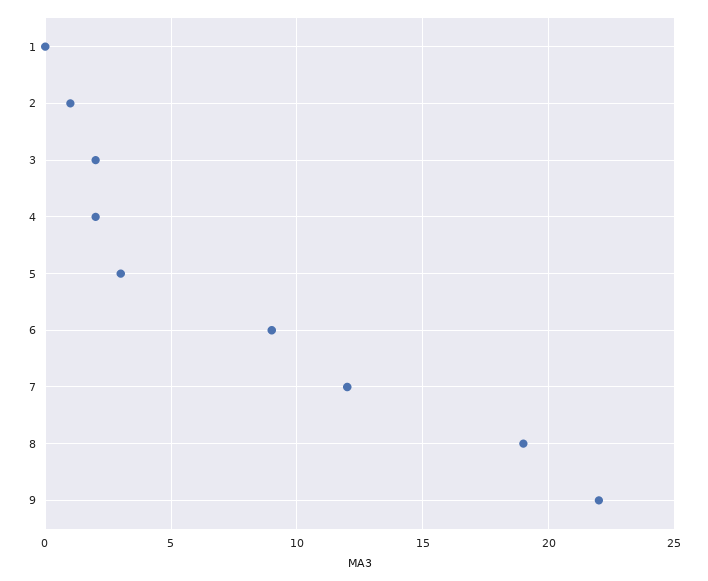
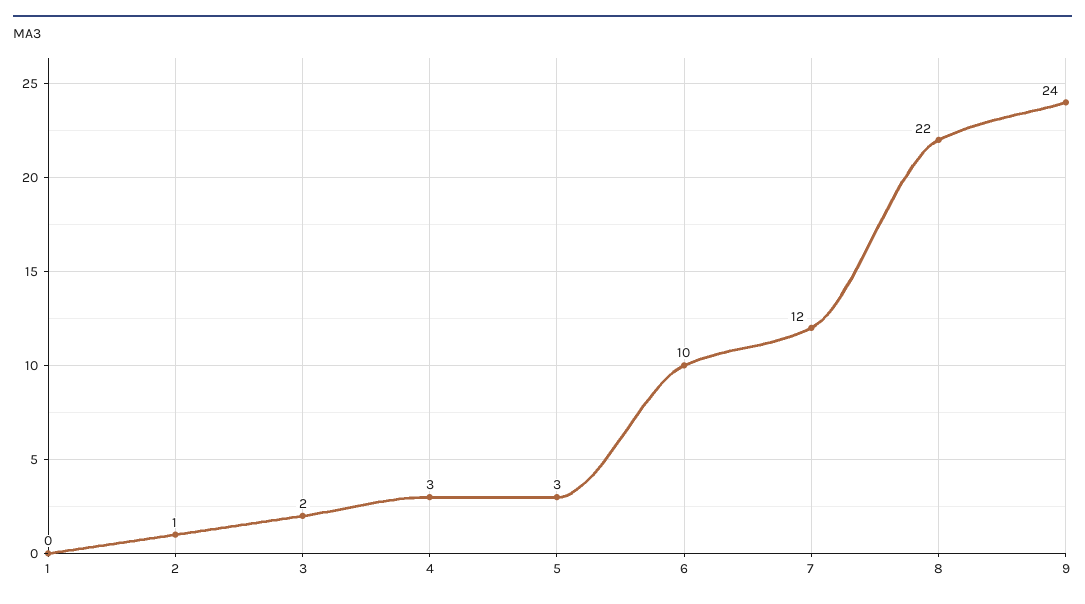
  {
    "1": 0,
    "2": 1,
    "3": 2,
-   "4": 2,
+   "4": 3,
    "5": 3,
-   "6": 9,
+   "6": 10,
    "7": 12,
-   "8": 19,
+   "8": 22,
-   "9": 22
+   "9": 24
  }

